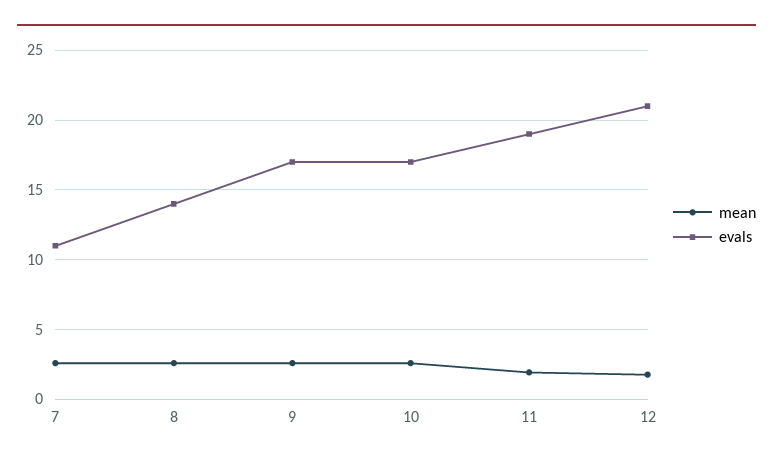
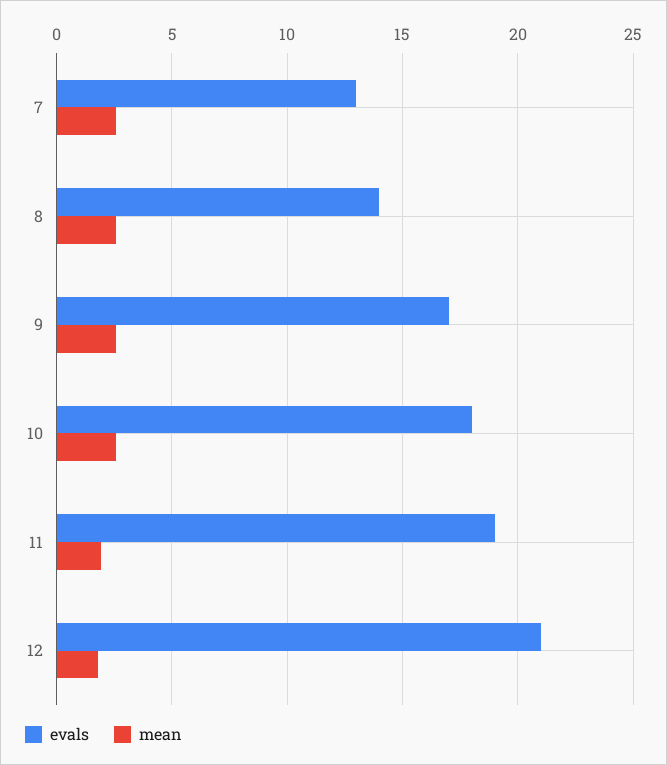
  {
    "mean": {
      "7": 2.5,
      "8": 2.5,
      "9": 2.5,
      "10": 2.5,
      "11": 2,
      "12": 2
    },
    "evals": {
-     "7": 11,
+     "7": 13,
      "8": 14,
      "9": 17,
-     "10": 17,
+     "10": 18,
      "11": 19,
      "12": 21
    }
  }

